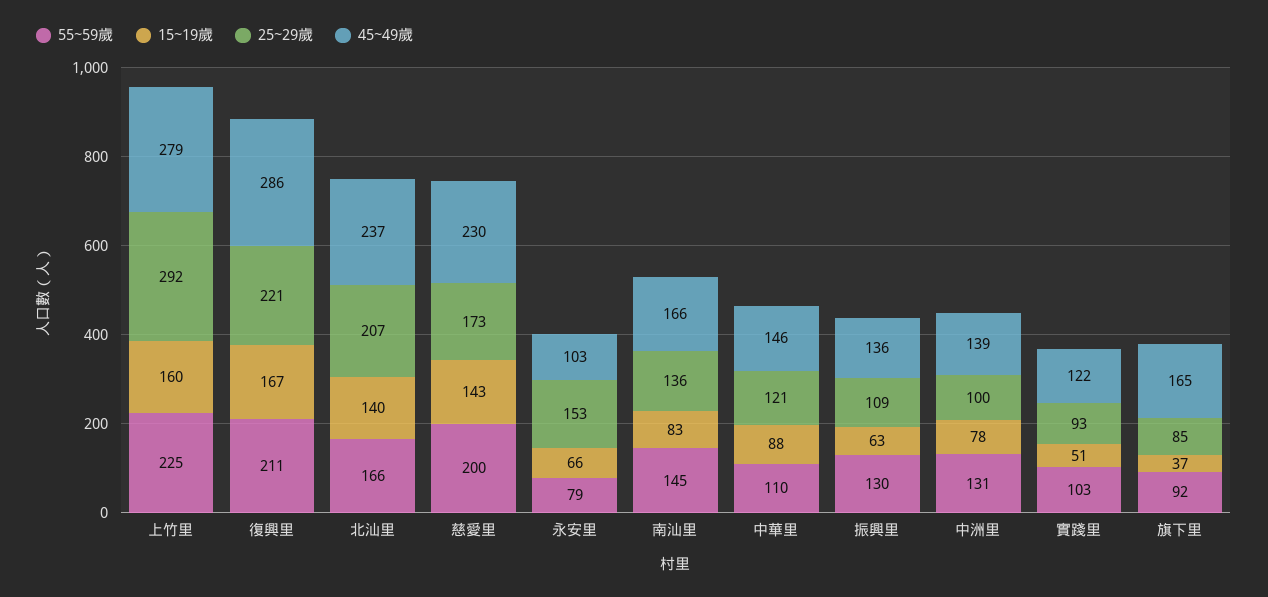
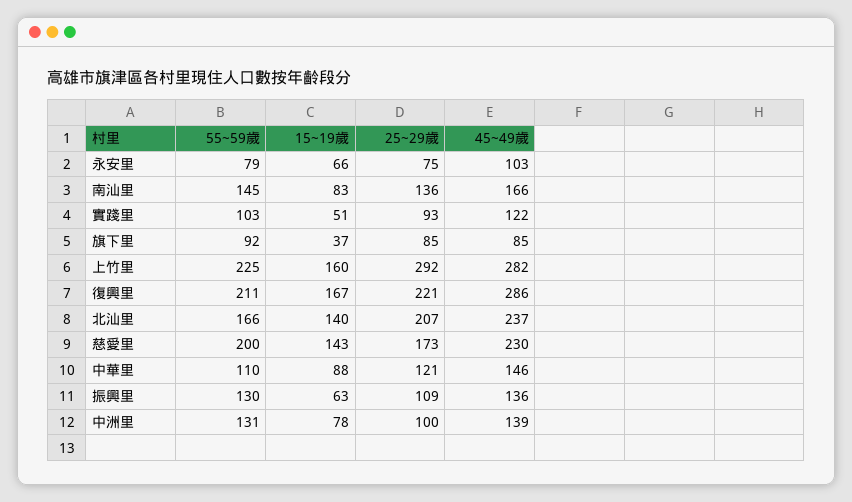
  {
    "55~59歲": {
      "上竹里": 225,
      "復興里": 211,
      "北汕里": 166,
      "慈愛里": 200,
      "永安里": 79,
      "南汕里": 145,
      "中華里": 110,
      "振興里": 130,
      "中洲里": 131,
      "實踐里": 103,
      "旗下里": 92
    },
    "15~19歲": {
      "上竹里": 160,
      "復興里": 167,
      "北汕里": 140,
      "慈愛里": 143,
      "永安里": 66,
      "南汕里": 83,
      "中華里": 88,
      "振興里": 63,
      "中洲里": 78,
      "實踐里": 51,
      "旗下里": 37
    },
    "25~29歲": {
      "上竹里": 292,
      "復興里": 221,
      "北汕里": 207,
      "慈愛里": 173,
-     "永安里": 153,
+     "永安里": 75,
      "南汕里": 136,
      "中華里": 121,
      "振興里": 109,
      "中洲里": 100,
      "實踐里": 93,
      "旗下里": 85
    },
    "45~49歲": {
-     "上竹里": 279,
+     "上竹里": 282,
      "復興里": 286,
      "北汕里": 237,
      "慈愛里": 230,
      "永安里": 103,
      "南汕里": 166,
      "中華里": 146,
      "振興里": 136,
      "中洲里": 139,
      "實踐里": 122,
-     "旗下里": 165
+     "旗下里": 85
    }
  }

